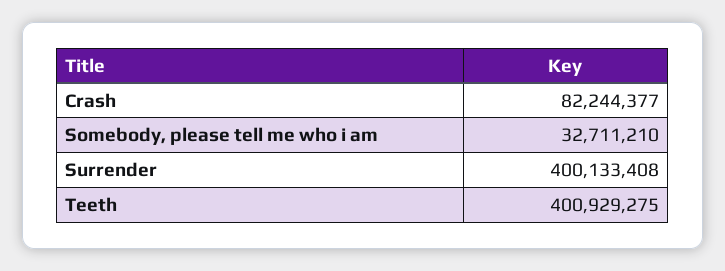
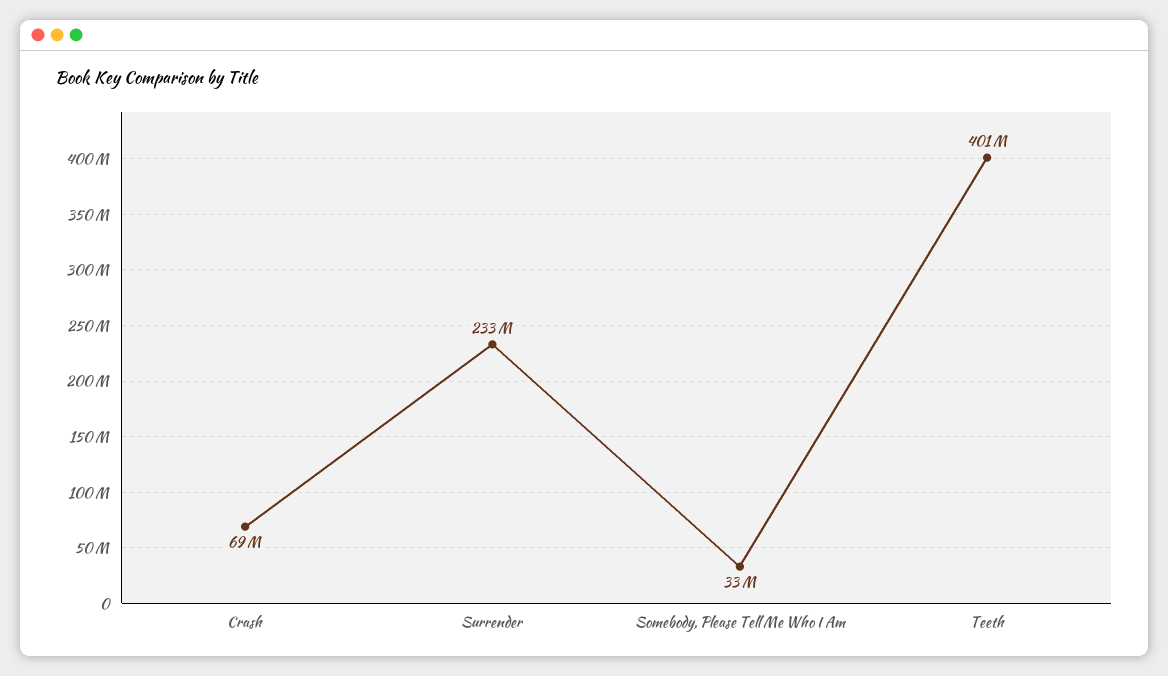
  {
-   "Crash": 82244377,
+   "Crash": 69000000,
    "Somebody, please tell me who i am": 32711210,
-   "Surrender": 400133408,
+   "Surrender": 233000000,
    "Teeth": 400929275
  }

